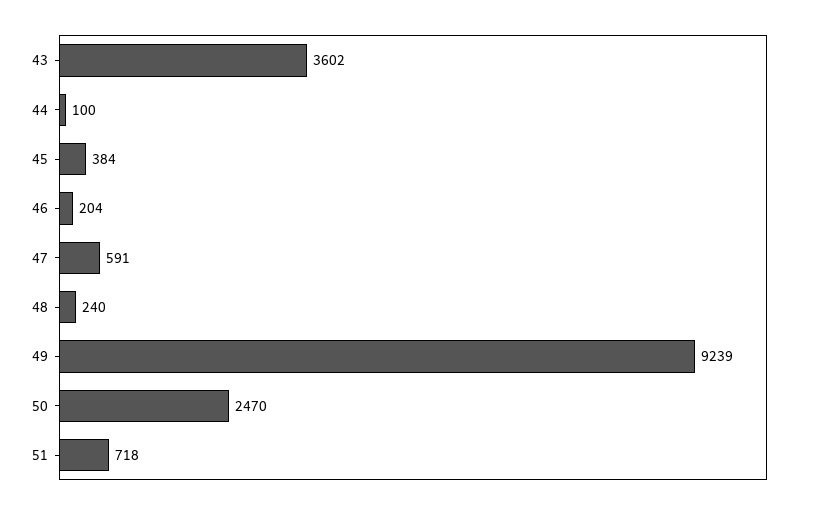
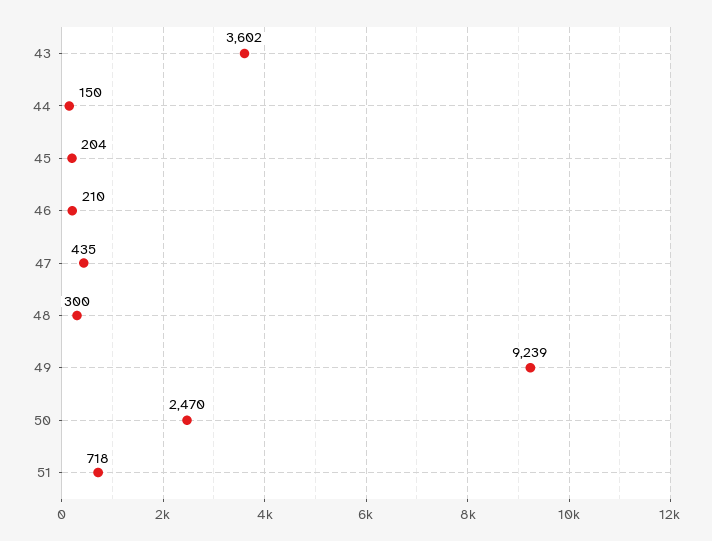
  {
    "43": 3602,
-   "44": 100,
+   "44": 150,
-   "45": 384,
+   "45": 204,
-   "46": 204,
+   "46": 210,
-   "47": 591,
+   "47": 435,
-   "48": 240,
+   "48": 300,
    "49": 9239,
    "50": 2470,
    "51": 718
  }

